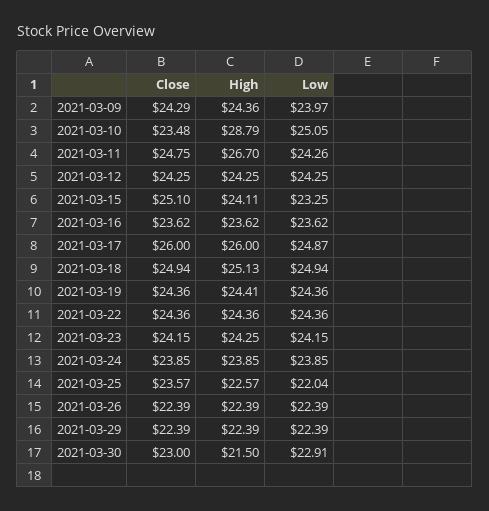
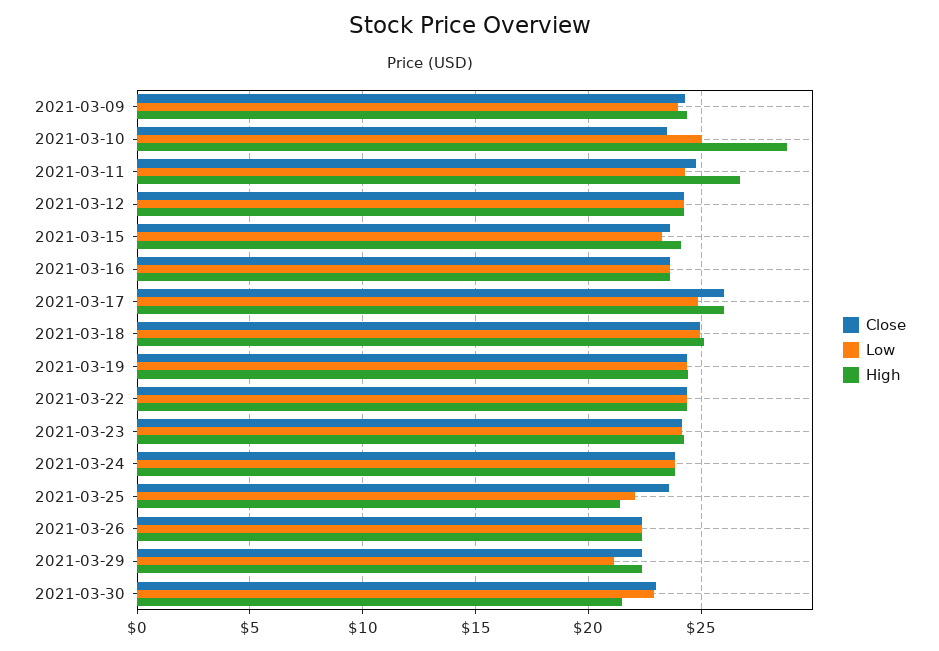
  {
    "Close": {
      "2021-03-09": 24.29,
      "2021-03-10": 23.48,
      "2021-03-11": 24.75,
      "2021-03-12": 24.25,
-     "2021-03-15": 25.1,
+     "2021-03-15": 23.5,
      "2021-03-16": 23.62,
      "2021-03-17": 26,
      "2021-03-18": 24.94,
      "2021-03-19": 24.36,
      "2021-03-22": 24.36,
      "2021-03-23": 24.15,
      "2021-03-24": 23.85,
      "2021-03-25": 23.57,
      "2021-03-26": 22.39,
      "2021-03-29": 22.39,
      "2021-03-30": 23
    },
    "High": {
      "2021-03-09": 24.36,
      "2021-03-10": 28.79,
      "2021-03-11": 26.7,
      "2021-03-12": 24.25,
      "2021-03-15": 24.11,
      "2021-03-16": 23.62,
      "2021-03-17": 26,
      "2021-03-18": 25.13,
      "2021-03-19": 24.41,
      "2021-03-22": 24.36,
      "2021-03-23": 24.25,
      "2021-03-24": 23.85,
-     "2021-03-25": 22.57,
+     "2021-03-25": 21.5,
      "2021-03-26": 22.39,
      "2021-03-29": 22.39,
      "2021-03-30": 21.5
    },
    "Low": {
      "2021-03-09": 23.97,
      "2021-03-10": 25.05,
      "2021-03-11": 24.26,
      "2021-03-12": 24.25,
      "2021-03-15": 23.25,
      "2021-03-16": 23.62,
      "2021-03-17": 24.87,
      "2021-03-18": 24.94,
      "2021-03-19": 24.36,
      "2021-03-22": 24.36,
      "2021-03-23": 24.15,
      "2021-03-24": 23.85,
      "2021-03-25": 22.04,
      "2021-03-26": 22.39,
-     "2021-03-29": 22.39,
+     "2021-03-29": 21,
      "2021-03-30": 22.91
    }
  }

